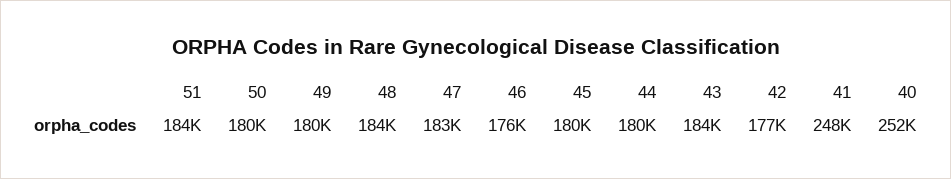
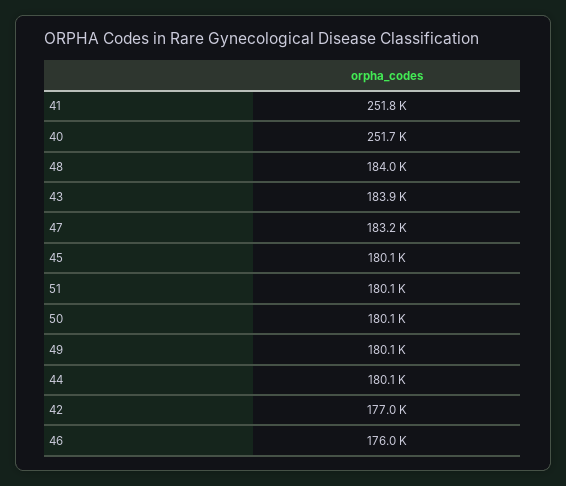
  {
-   "51": 184000,
+   "51": 180100,
    "50": 180100,
    "49": 180100,
    "48": 184000,
    "47": 183200,
    "46": 176000,
    "45": 180100,
    "44": 180100,
    "43": 183900,
    "42": 177000,
-   "41": 248000,
+   "41": 251800,
    "40": 251700
  }

